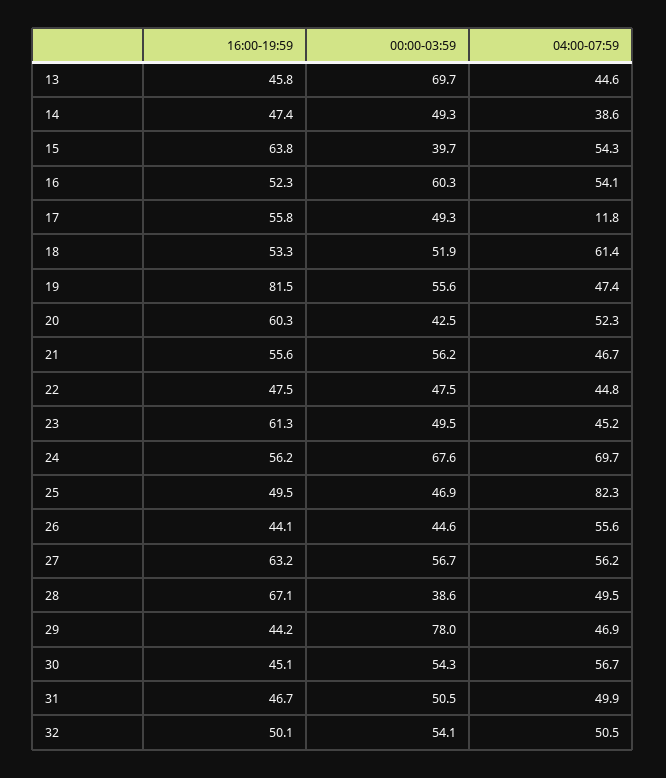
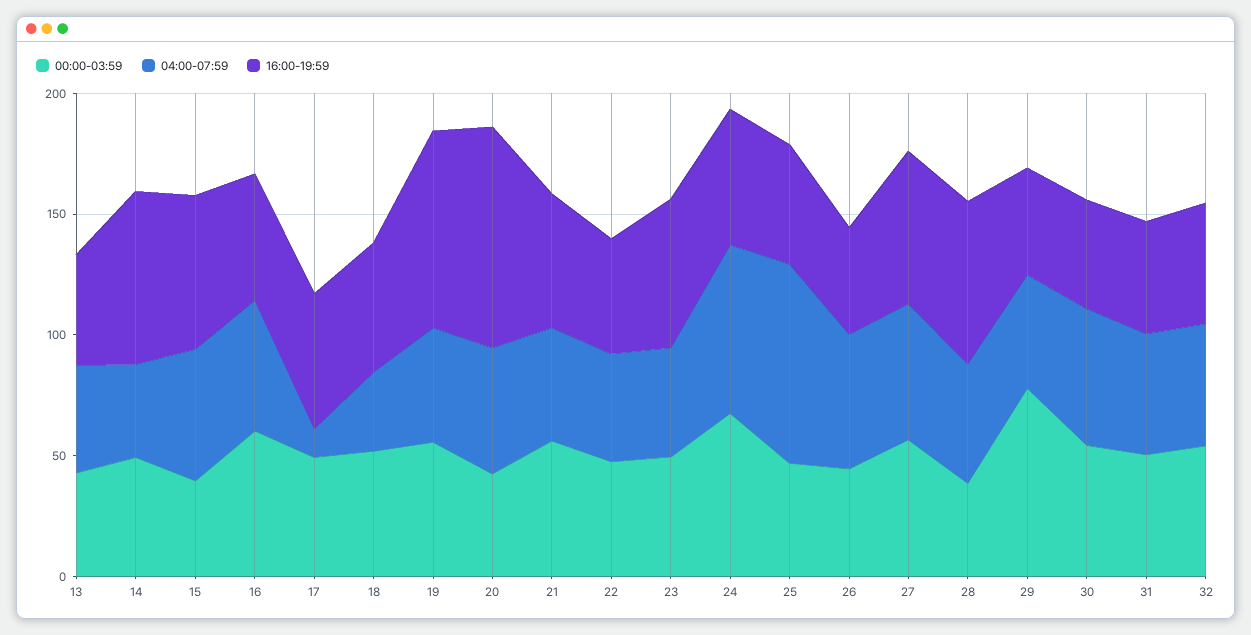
  {
    "16:00-19:59": {
      "13": 45.8,
-     "14": 47.4,
+     "14": 70,
      "15": 63.8,
      "16": 52.3,
      "17": 55.8,
      "18": 53.3,
      "19": 81.5,
-     "20": 60.3,
+     "20": 90,
      "21": 55.6,
      "22": 47.5,
      "23": 61.3,
      "24": 56.2,
      "25": 49.5,
      "26": 44.1,
      "27": 63.2,
      "28": 67.1,
      "29": 44.2,
      "30": 45.1,
      "31": 46.7,
      "32": 50.1
    },
    "00:00-03:59": {
-     "13": 69.7,
+     "13": 40,
      "14": 49.3,
      "15": 39.7,
      "16": 60.3,
      "17": 49.3,
      "18": 51.9,
      "19": 55.6,
      "20": 42.5,
      "21": 56.2,
      "22": 47.5,
      "23": 49.5,
      "24": 67.6,
      "25": 46.9,
      "26": 44.6,
      "27": 56.7,
      "28": 38.6,
      "29": 78,
      "30": 54.3,
      "31": 50.5,
      "32": 54.1
    },
    "04:00-07:59": {
      "13": 44.6,
      "14": 38.6,
      "15": 54.3,
      "16": 54.1,
      "17": 11.8,
-     "18": 61.4,
+     "18": 30,
      "19": 47.4,
      "20": 52.3,
      "21": 46.7,
      "22": 44.8,
      "23": 45.2,
      "24": 69.7,
      "25": 82.3,
      "26": 55.6,
      "27": 56.2,
      "28": 49.5,
      "29": 46.9,
      "30": 56.7,
      "31": 49.9,
      "32": 50.5
    }
  }

